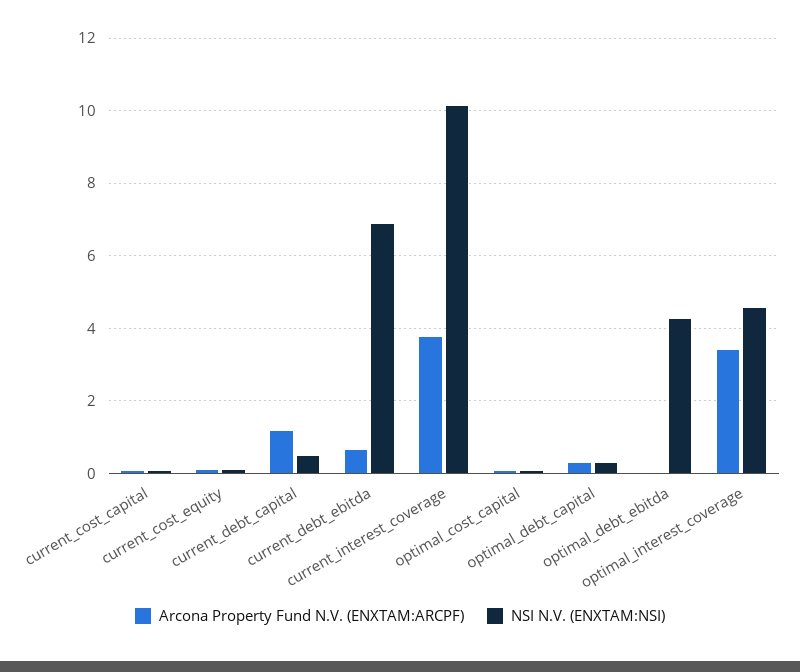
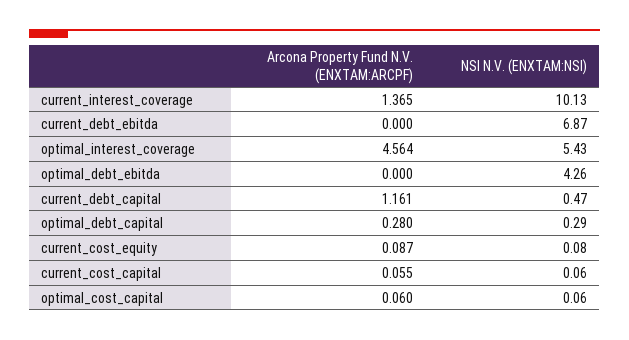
  {
    "Arcona Property Fund N.V. (ENXTAM:ARCPF)": {
      "current_cost_capital": 0.055,
      "current_cost_equity": 0.087,
      "current_debt_capital": 1.161,
-     "current_debt_ebitda": 0.6,
+     "current_debt_ebitda": 0,
-     "current_interest_coverage": 3.8,
+     "current_interest_coverage": 1.365,
      "optimal_cost_capital": 0.06,
      "optimal_debt_capital": 0.28,
      "optimal_debt_ebitda": 0,
-     "optimal_interest_coverage": 3.4
+     "optimal_interest_coverage": 4.564
    },
    "NSI N.V. (ENXTAM:NSI)": {
      "current_cost_capital": 0.06,
      "current_cost_equity": 0.08,
      "current_debt_capital": 0.47,
      "current_debt_ebitda": 6.87,
      "current_interest_coverage": 10.13,
      "optimal_cost_capital": 0.06,
      "optimal_debt_capital": 0.29,
      "optimal_debt_ebitda": 4.26,
-     "optimal_interest_coverage": 4.6
+     "optimal_interest_coverage": 5.43
    }
  }

